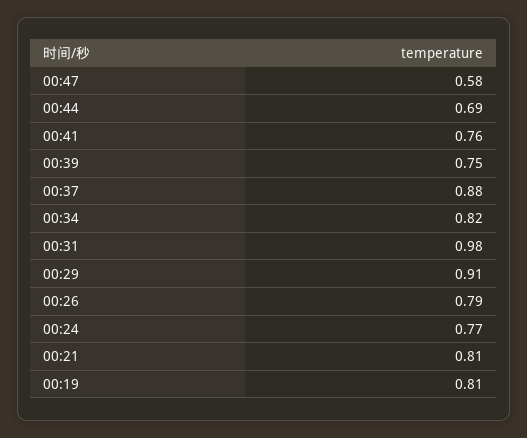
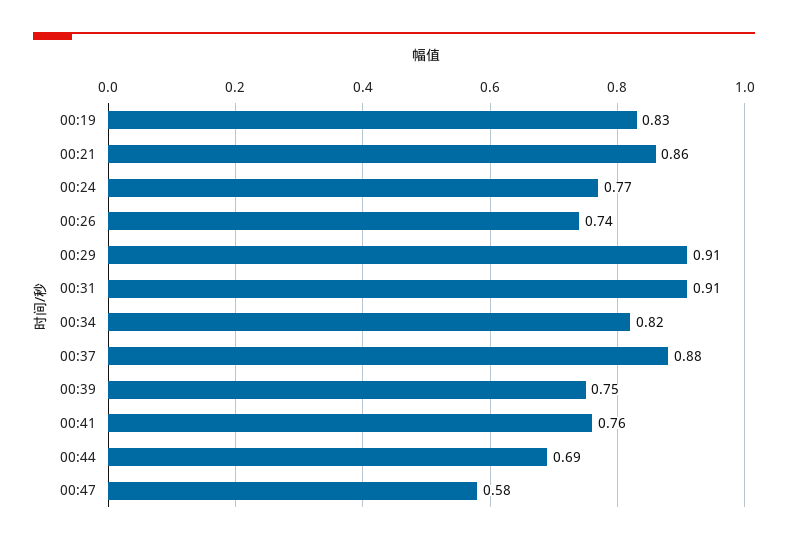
  {
    "00:47": 0.58,
    "00:44": 0.69,
    "00:41": 0.76,
    "00:39": 0.75,
    "00:37": 0.88,
    "00:34": 0.82,
-   "00:31": 0.98,
+   "00:31": 0.91,
    "00:29": 0.91,
-   "00:26": 0.79,
+   "00:26": 0.74,
    "00:24": 0.77,
-   "00:21": 0.81,
+   "00:21": 0.86,
-   "00:19": 0.81
+   "00:19": 0.83
  }

